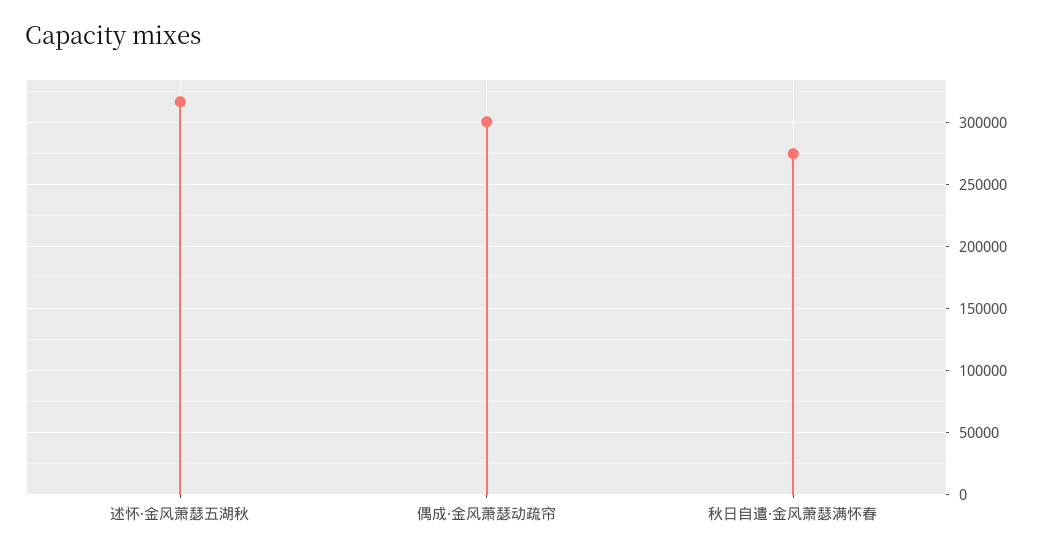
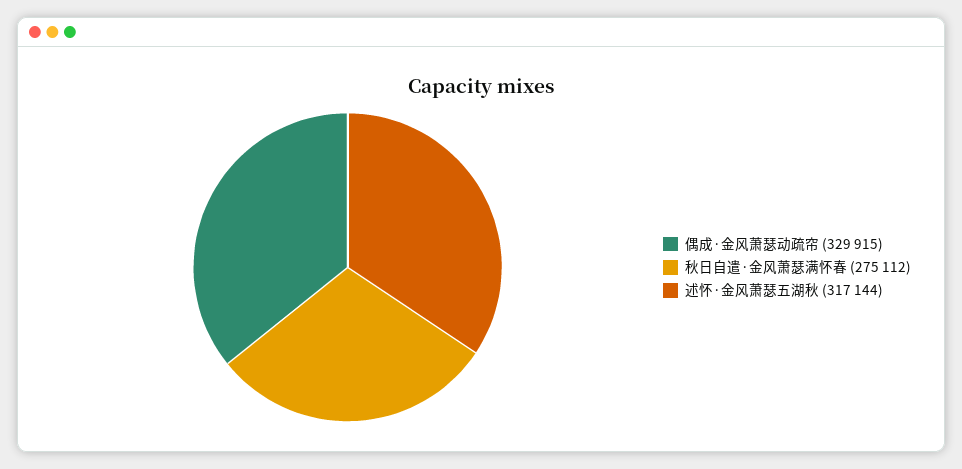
  {
    "述怀·金风萧瑟五湖秋": 317144,
-   "偶成·金风萧瑟动疏帘": 300000,
+   "偶成·金风萧瑟动疏帘": 329915,
    "秋日自遣·金风萧瑟满怀春": 275112
  }

